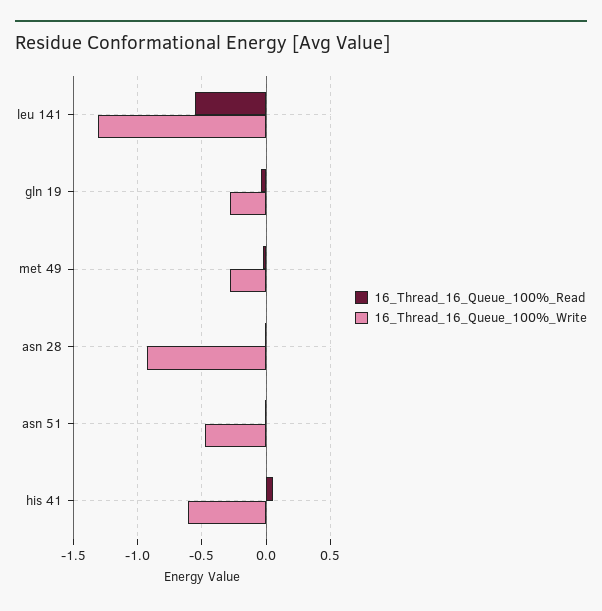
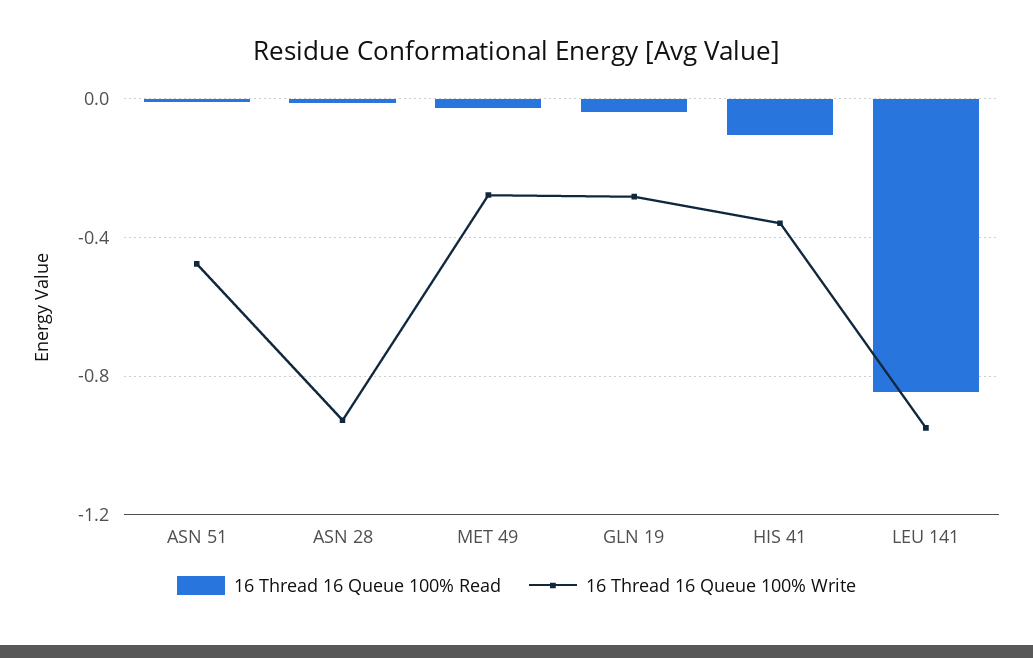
  {
    "16_Thread_16_Queue_100%_Read": {
-     "leu 141": -0.55,
+     "leu 141": -0.85,
      "gln 19": -0.05,
      "met 49": -0.05,
      "asn 28": 0,
      "asn 51": 0,
-     "his 41": 0.05
+     "his 41": -0.1
    },
    "16_Thread_16_Queue_100%_Write": {
-     "leu 141": -1.3,
+     "leu 141": -0.95,
      "gln 19": -0.3,
      "met 49": -0.3,
      "asn 28": -0.95,
      "asn 51": -0.5,
-     "his 41": -0.6
+     "his 41": -0.35
    }
  }

